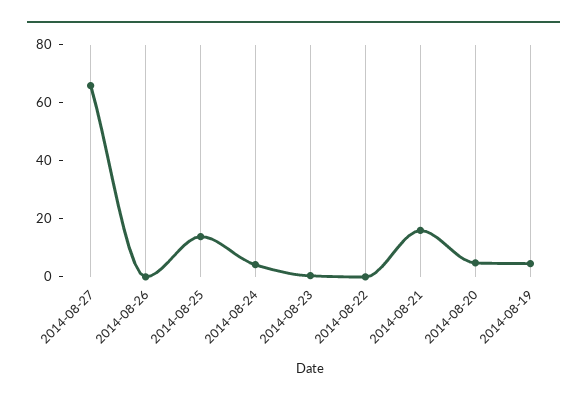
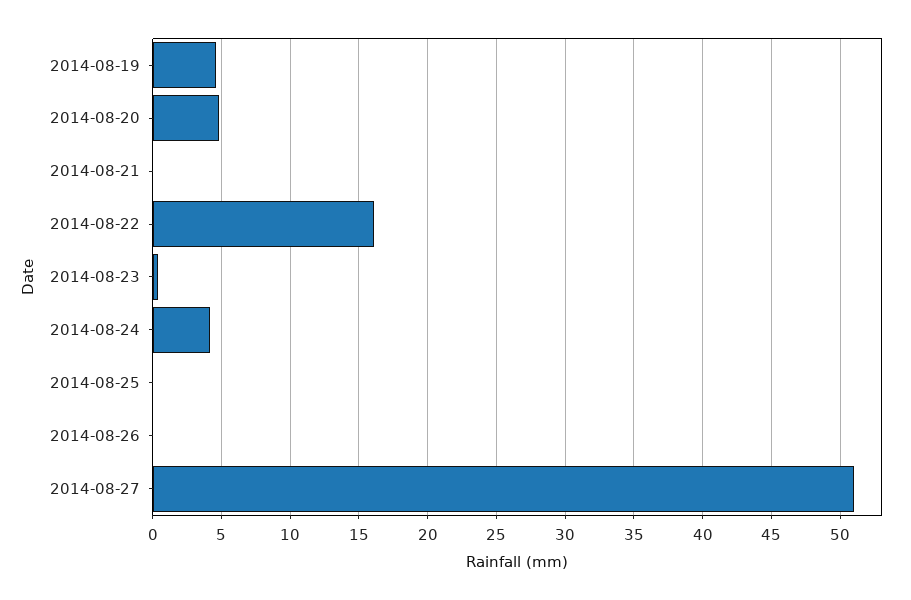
  {
-   "2014-08-27": 65,
+   "2014-08-27": 51,
    "2014-08-26": 0,
-   "2014-08-25": 15,
+   "2014-08-25": 0,
    "2014-08-24": 4,
    "2014-08-23": 0.5,
-   "2014-08-22": 0,
+   "2014-08-22": 16,
-   "2014-08-21": 15,
+   "2014-08-21": 0,
    "2014-08-20": 5,
    "2014-08-19": 4.5
  }

